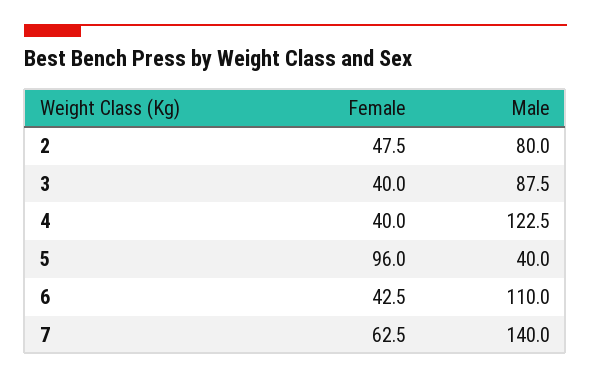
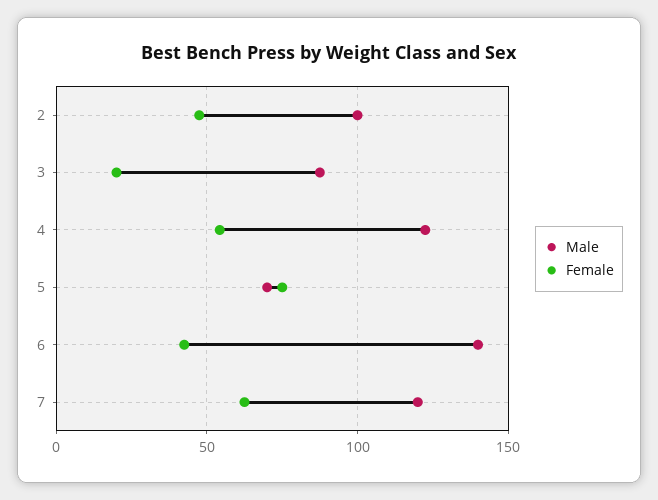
  {
    "Female": {
      "2": 47.5,
-     "3": 40,
+     "3": 20,
-     "4": 40,
+     "4": 55,
-     "5": 96,
+     "5": 75,
      "6": 42.5,
      "7": 62.5
    },
    "Male": {
-     "2": 80,
+     "2": 100,
      "3": 87.5,
      "4": 122.5,
-     "5": 40,
+     "5": 70,
-     "6": 110,
+     "6": 140,
-     "7": 140
+     "7": 120
    }
  }

